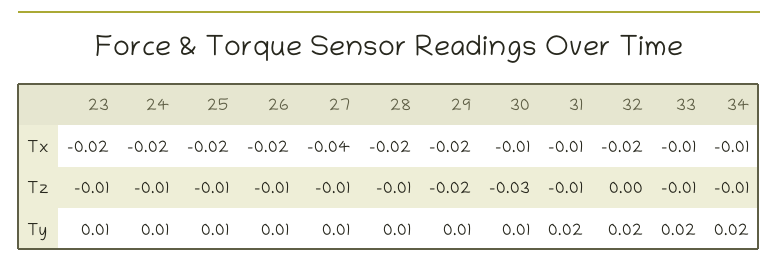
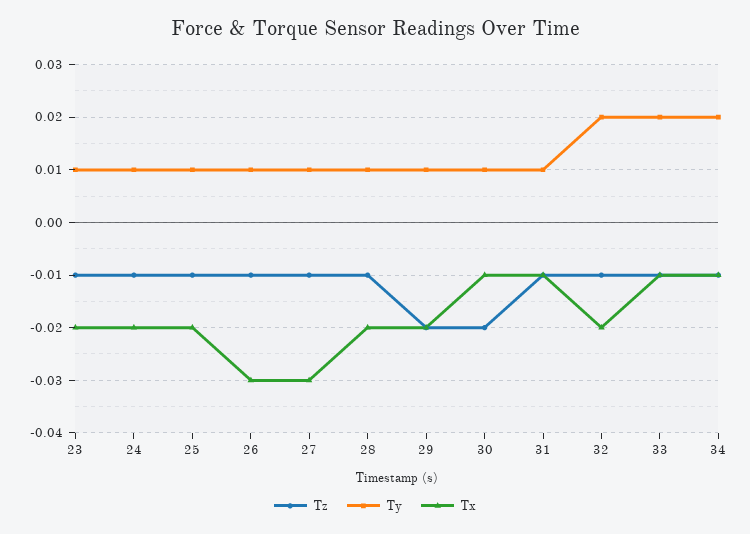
  {
    "Tx": {
      "23": -0.02,
      "24": -0.02,
      "25": -0.02,
-     "26": -0.02,
+     "26": -0.03,
-     "27": -0.04,
+     "27": -0.03,
      "28": -0.02,
      "29": -0.02,
      "30": -0.01,
      "31": -0.01,
      "32": -0.02,
      "33": -0.01,
      "34": -0.01
    },
    "Tz": {
      "23": -0.01,
      "24": -0.01,
      "25": -0.01,
      "26": -0.01,
      "27": -0.01,
      "28": -0.01,
      "29": -0.02,
-     "30": -0.03,
+     "30": -0.02,
      "31": -0.01,
-     "32": 0,
+     "32": -0.01,
      "33": -0.01,
      "34": -0.01
    },
    "Ty": {
      "23": 0.01,
      "24": 0.01,
      "25": 0.01,
      "26": 0.01,
      "27": 0.01,
      "28": 0.01,
      "29": 0.01,
      "30": 0.01,
-     "31": 0.02,
+     "31": 0.01,
      "32": 0.02,
      "33": 0.02,
      "34": 0.02
    }
  }

